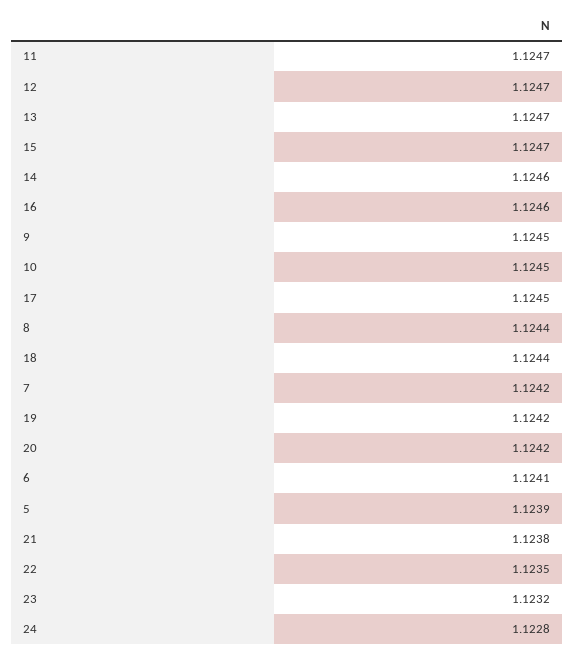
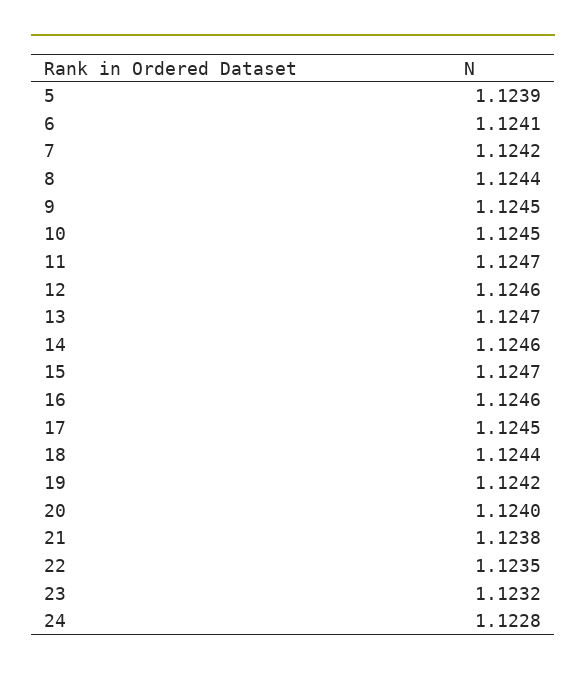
  {
    "11": 1.1247,
-   "12": 1.1247,
+   "12": 1.1246,
    "13": 1.1247,
    "15": 1.1247,
    "14": 1.1246,
    "16": 1.1246,
    "9": 1.1245,
    "10": 1.1245,
    "17": 1.1245,
    "8": 1.1244,
    "18": 1.1244,
    "7": 1.1242,
    "19": 1.1242,
-   "20": 1.1242,
+   "20": 1.124,
    "6": 1.1241,
    "5": 1.1239,
    "21": 1.1238,
    "22": 1.1235,
    "23": 1.1232,
    "24": 1.1228
  }

